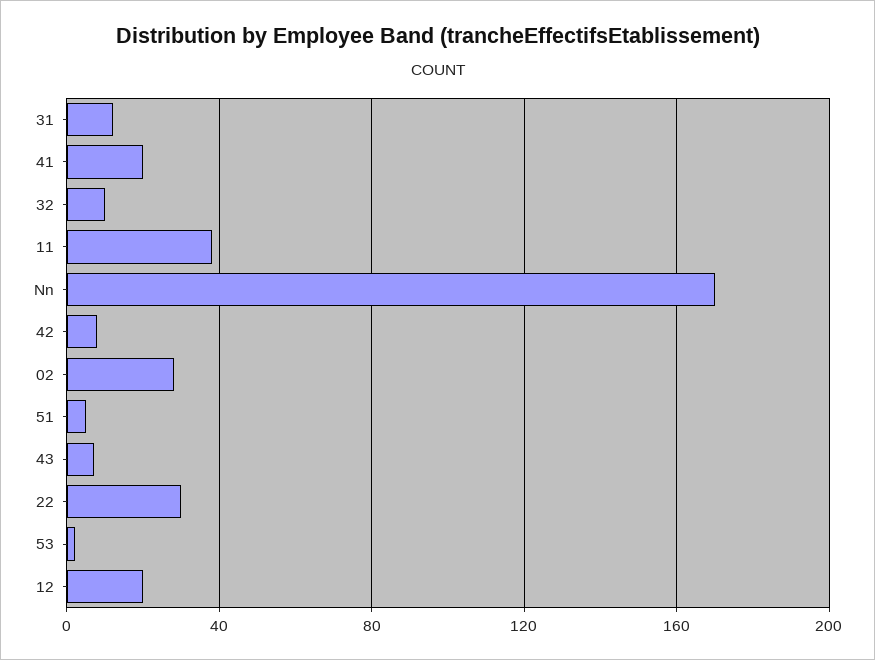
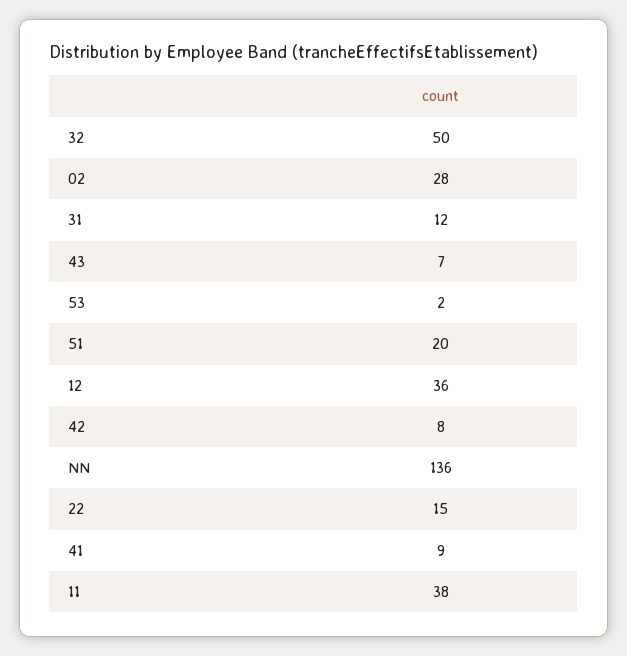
  {
    "31": 12,
-   "41": 20,
+   "41": 9,
-   "32": 10,
+   "32": 50,
    "11": 38,
-   "Nn": 170,
+   "Nn": 136,
    "42": 8,
    "02": 28,
-   "51": 5,
+   "51": 20,
    "43": 7,
-   "22": 30,
+   "22": 15,
    "53": 2,
-   "12": 20
+   "12": 36
  }

